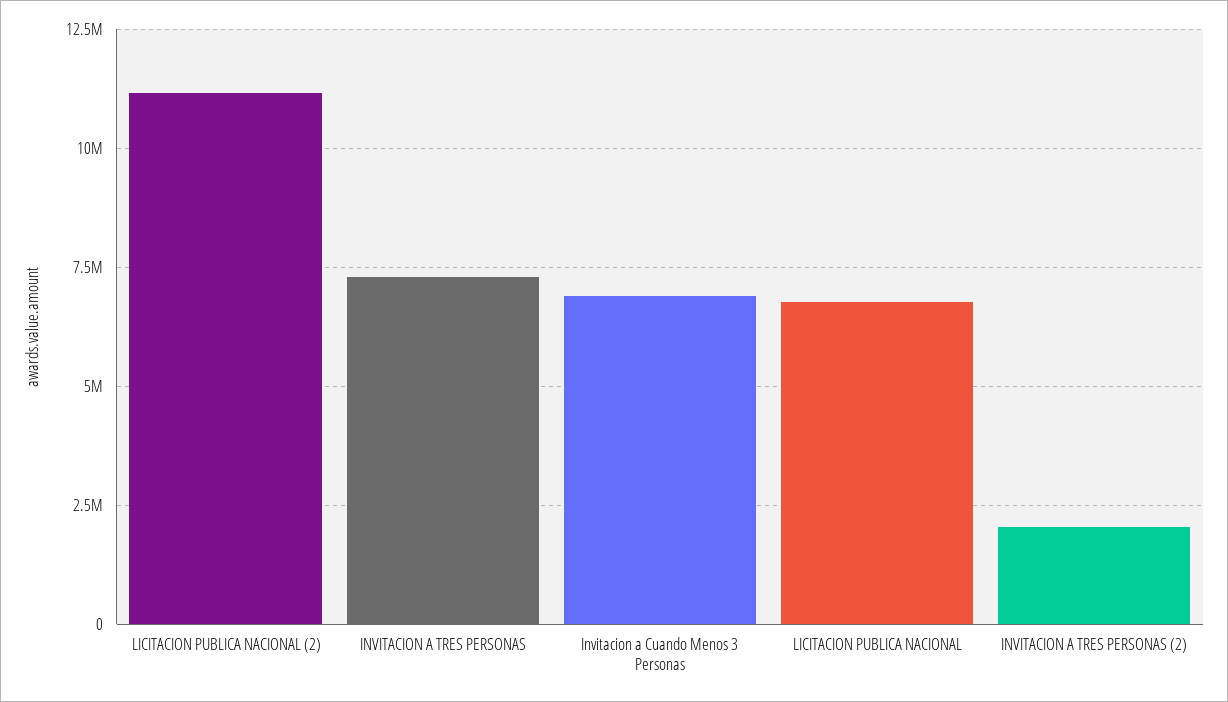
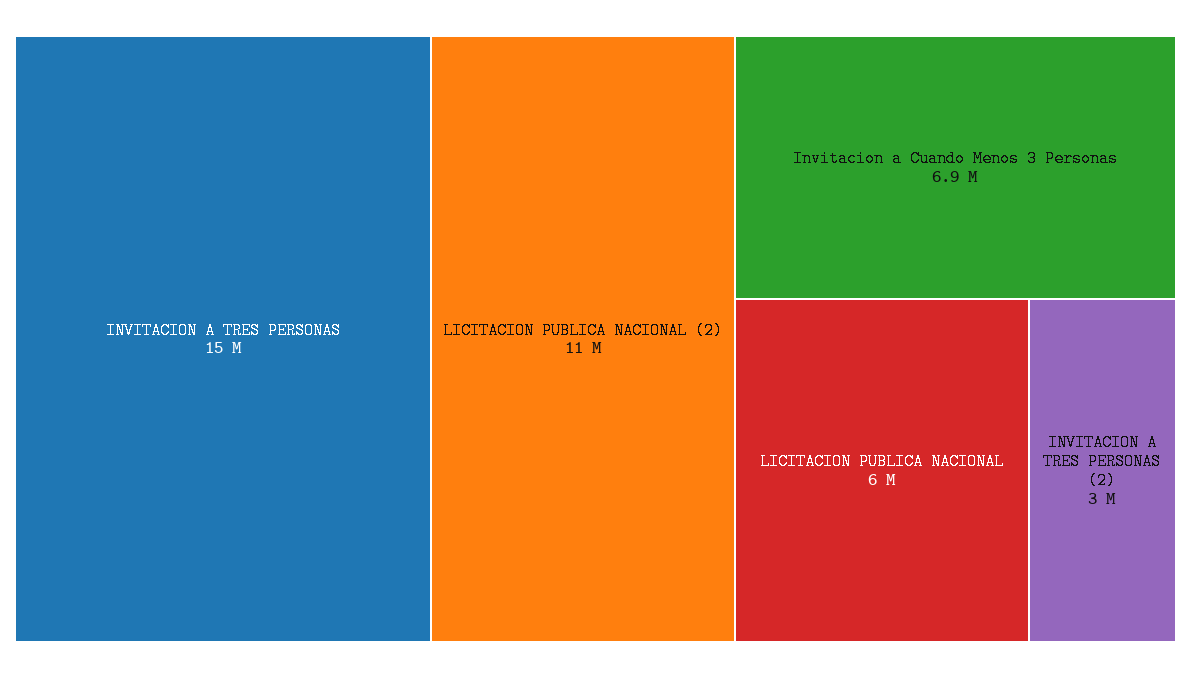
  {
    "LICITACION PUBLICA NACIONAL (2)": 11000000,
-   "INVITACION A TRES PERSONAS": 7250000,
+   "INVITACION A TRES PERSONAS": 15000000,
    "Invitacion a Cuando Menos 3 Personas": 6900000,
-   "LICITACION PUBLICA NACIONAL": 6750000,
+   "LICITACION PUBLICA NACIONAL": 6000000,
-   "INVITACION A TRES PERSONAS (2)": 2000000
+   "INVITACION A TRES PERSONAS (2)": 3000000
  }

